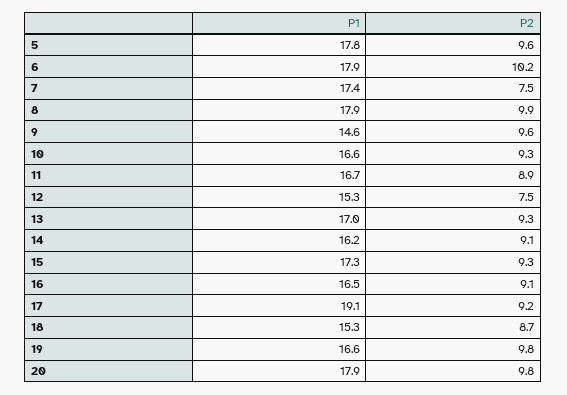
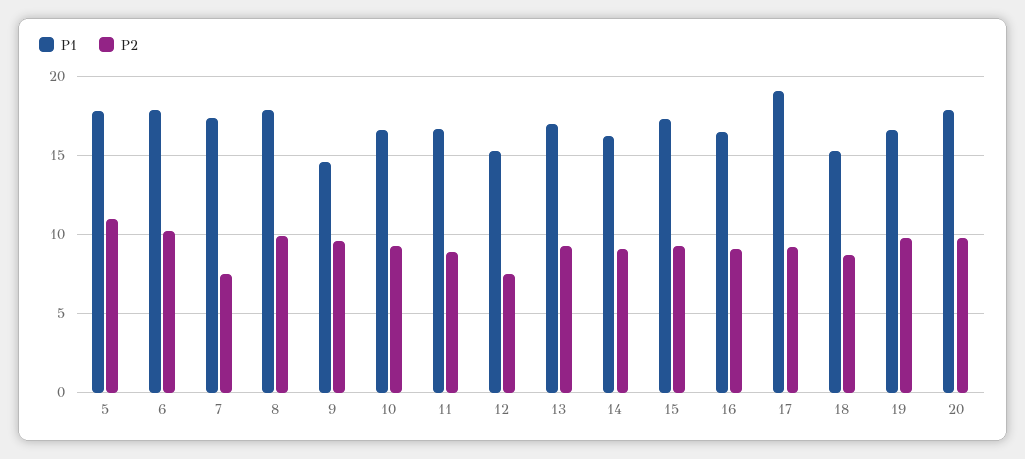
  {
    "P1": {
      "5": 17.8,
      "6": 17.9,
      "7": 17.4,
      "8": 17.9,
      "9": 14.6,
      "10": 16.6,
      "11": 16.7,
      "12": 15.3,
      "13": 17,
      "14": 16.2,
      "15": 17.3,
      "16": 16.5,
      "17": 19.1,
      "18": 15.3,
      "19": 16.6,
      "20": 17.9
    },
    "P2": {
-     "5": 9.6,
+     "5": 11,
      "6": 10.2,
      "7": 7.5,
      "8": 9.9,
      "9": 9.6,
      "10": 9.3,
      "11": 8.9,
      "12": 7.5,
      "13": 9.3,
      "14": 9.1,
      "15": 9.3,
      "16": 9.1,
      "17": 9.2,
      "18": 8.7,
      "19": 9.8,
      "20": 9.8
    }
  }

